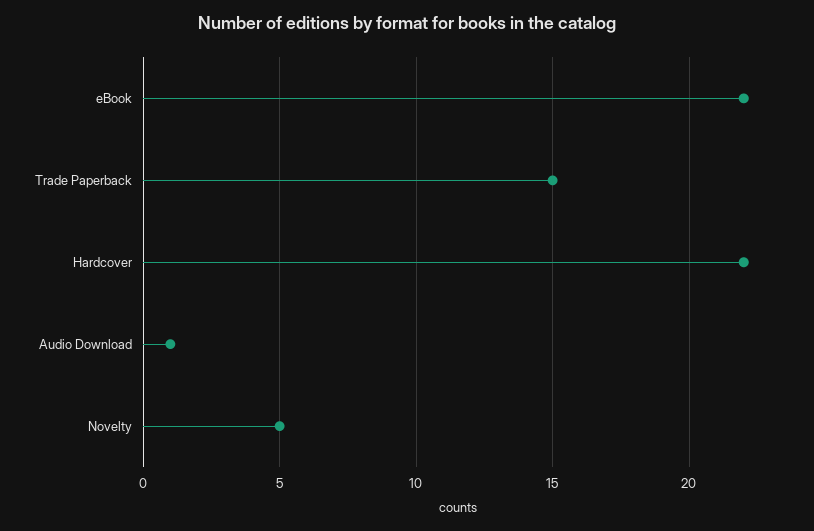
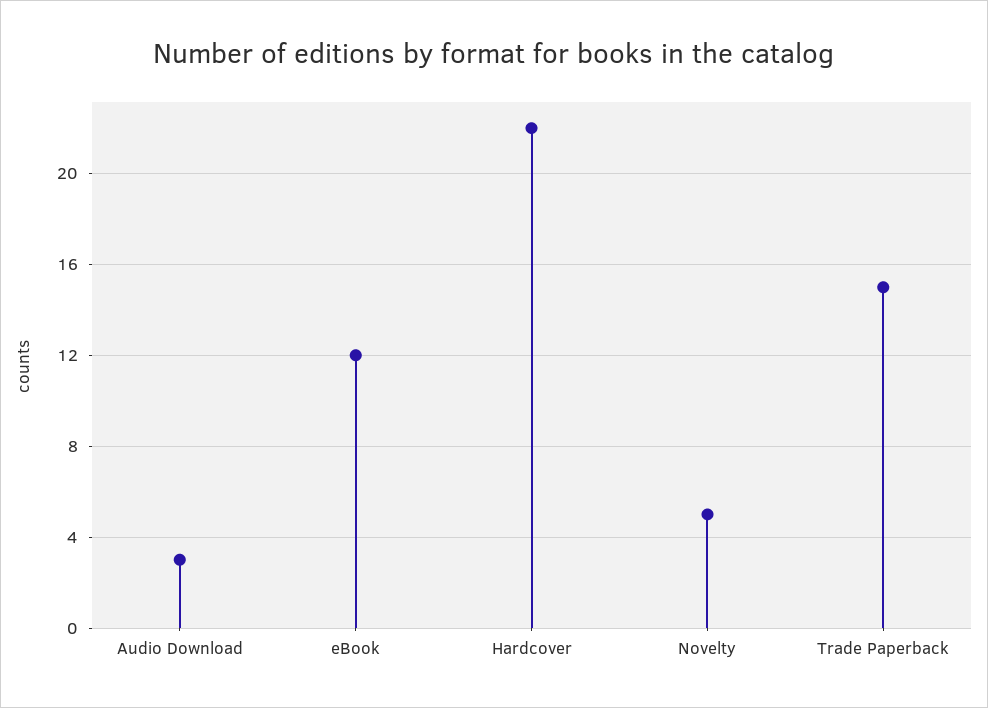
  {
-   "eBook": 22,
+   "eBook": 12,
    "Trade Paperback": 15,
    "Hardcover": 22,
-   "Audio Download": 1,
+   "Audio Download": 3,
    "Novelty": 5
  }

